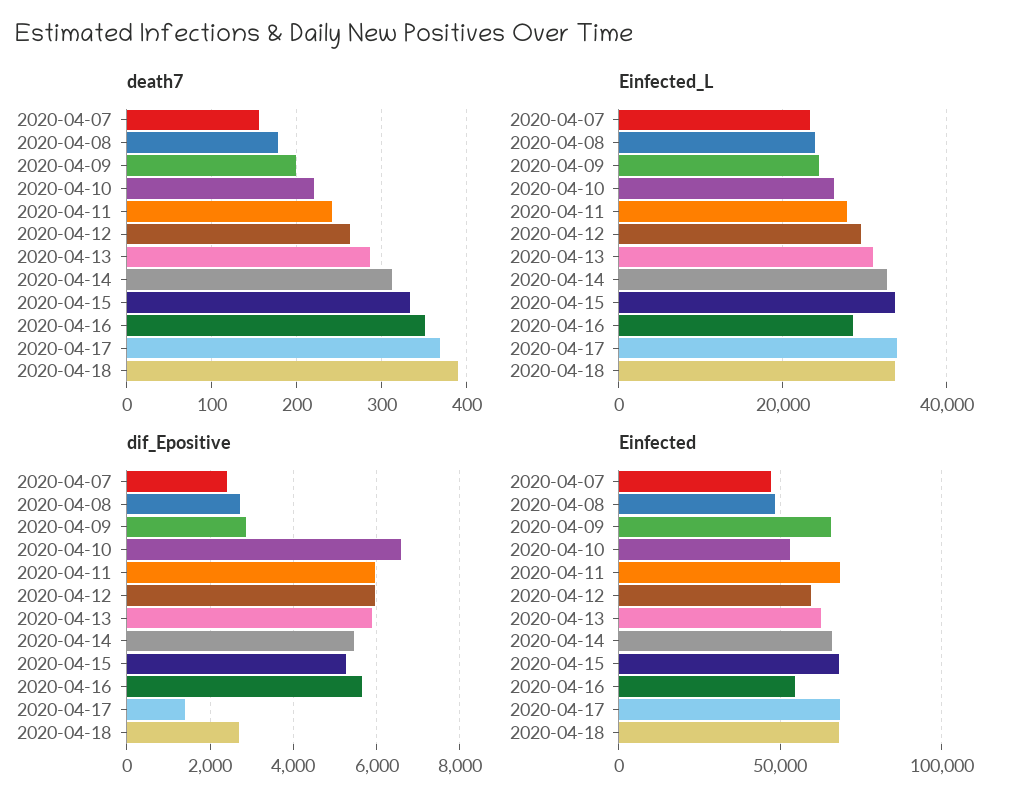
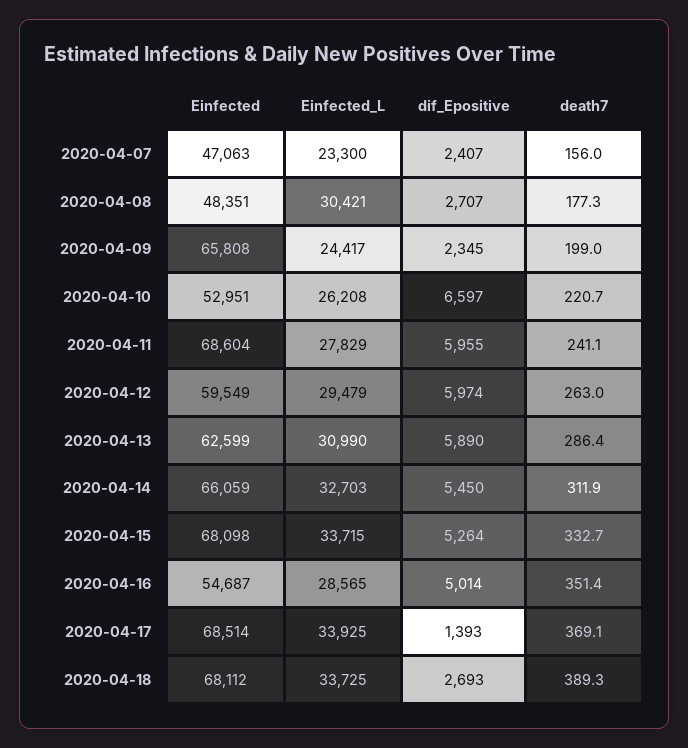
  {
    "death7": {
      "2020-04-07": 156,
      "2020-04-08": 177.3,
      "2020-04-09": 199,
      "2020-04-10": 220.7,
      "2020-04-11": 241.1,
      "2020-04-12": 263,
      "2020-04-13": 286.4,
      "2020-04-14": 311.9,
      "2020-04-15": 332.7,
      "2020-04-16": 351.4,
      "2020-04-17": 369.1,
      "2020-04-18": 389.3
    },
    "Einfected_L": {
      "2020-04-07": 23300,
-     "2020-04-08": 24000,
+     "2020-04-08": 30421,
      "2020-04-09": 24417,
      "2020-04-10": 26208,
      "2020-04-11": 27829,
      "2020-04-12": 29479,
      "2020-04-13": 30990,
      "2020-04-14": 32703,
      "2020-04-15": 33715,
      "2020-04-16": 28565,
      "2020-04-17": 33925,
      "2020-04-18": 33725
    },
    "dif_Epositive": {
      "2020-04-07": 2407,
      "2020-04-08": 2707,
-     "2020-04-09": 2800,
+     "2020-04-09": 2345,
      "2020-04-10": 6597,
      "2020-04-11": 5955,
      "2020-04-12": 5974,
      "2020-04-13": 5890,
      "2020-04-14": 5450,
      "2020-04-15": 5264,
-     "2020-04-16": 5600,
+     "2020-04-16": 5014,
      "2020-04-17": 1393,
      "2020-04-18": 2693
    },
    "Einfected": {
      "2020-04-07": 47063,
      "2020-04-08": 48351,
      "2020-04-09": 65808,
      "2020-04-10": 52951,
      "2020-04-11": 68604,
      "2020-04-12": 59549,
      "2020-04-13": 62599,
      "2020-04-14": 66059,
      "2020-04-15": 68098,
      "2020-04-16": 54687,
      "2020-04-17": 68514,
      "2020-04-18": 68112
    }
  }

